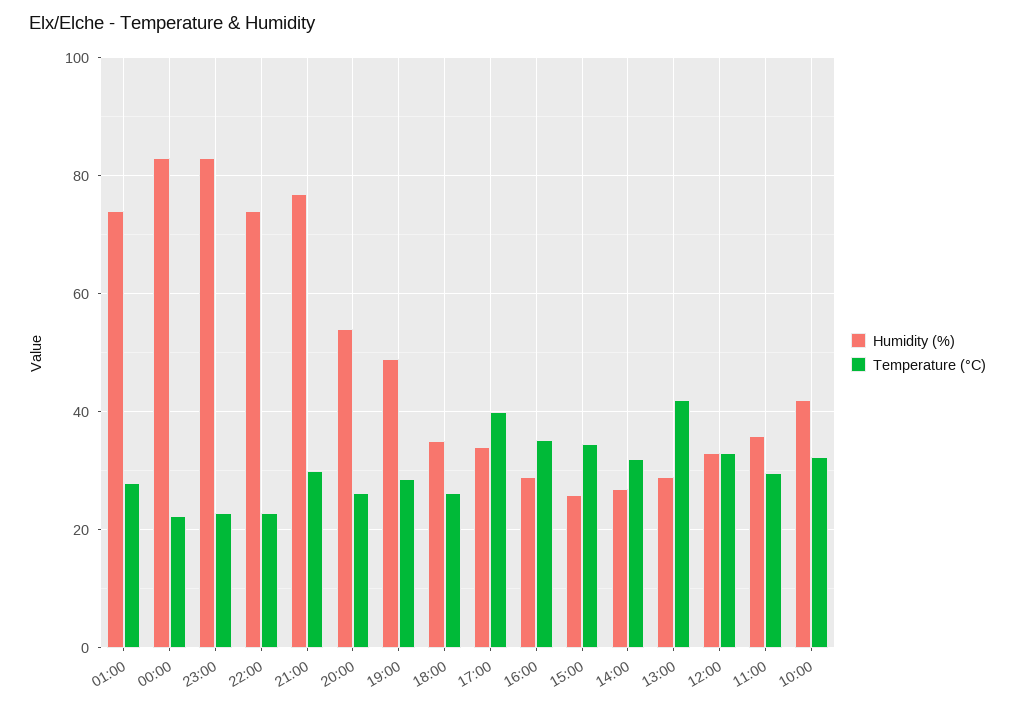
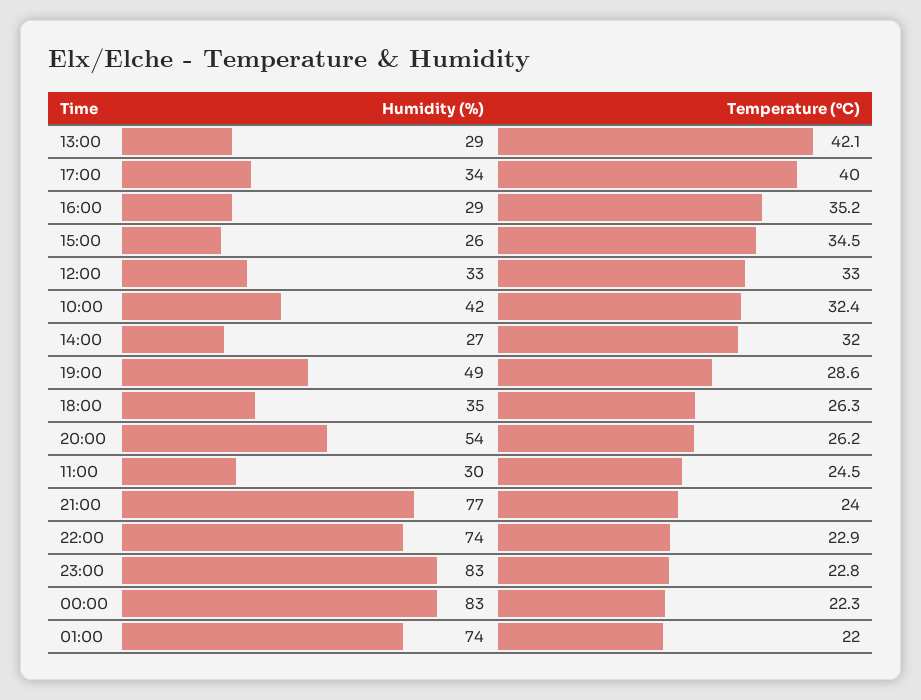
  {
    "Humidity (%)": {
      "01:00": 74,
      "00:00": 83,
      "23:00": 83,
      "22:00": 74,
      "21:00": 77,
      "20:00": 54,
      "19:00": 49,
      "18:00": 35,
      "17:00": 34,
      "16:00": 29,
      "15:00": 26,
      "14:00": 27,
      "13:00": 29,
      "12:00": 33,
-     "11:00": 36,
+     "11:00": 30,
      "10:00": 42
    },
    "Temperature (°C)": {
-     "01:00": 28,
+     "01:00": 22,
      "00:00": 22.3,
      "23:00": 22.8,
      "22:00": 22.9,
-     "21:00": 30,
+     "21:00": 24,
      "20:00": 26.2,
      "19:00": 28.6,
      "18:00": 26.3,
      "17:00": 40,
      "16:00": 35.2,
      "15:00": 34.5,
      "14:00": 32,
      "13:00": 42.1,
      "12:00": 33,
-     "11:00": 30,
+     "11:00": 24.5,
      "10:00": 32.4
    }
  }

